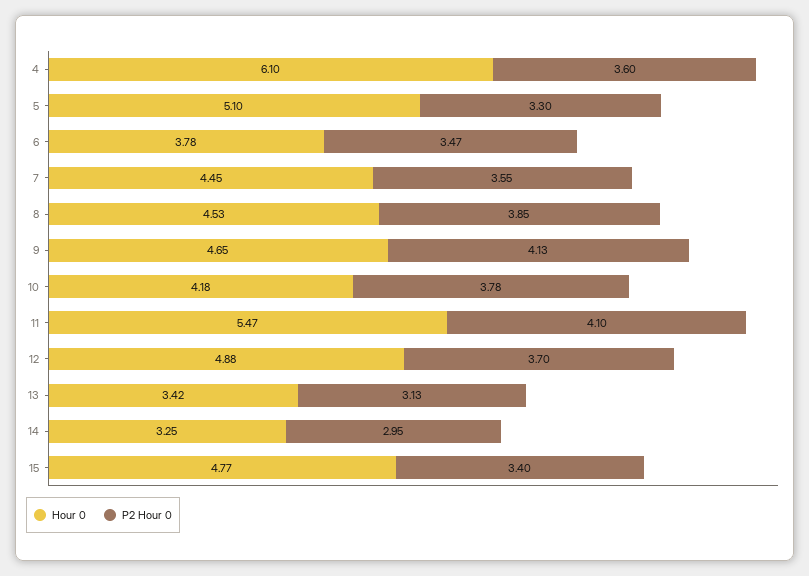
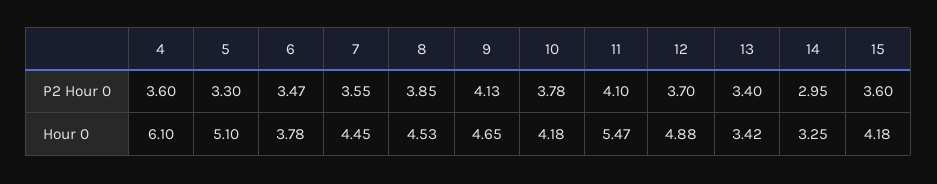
  {
    "Hour 0": {
      "4": 6.1,
      "5": 5.1,
      "6": 3.78,
      "7": 4.45,
      "8": 4.53,
      "9": 4.65,
      "10": 4.18,
      "11": 5.47,
      "12": 4.88,
      "13": 3.42,
      "14": 3.25,
-     "15": 4.77
+     "15": 4.18
    },
    "P2 Hour 0": {
      "4": 3.6,
      "5": 3.3,
      "6": 3.47,
      "7": 3.55,
      "8": 3.85,
      "9": 4.13,
      "10": 3.78,
      "11": 4.1,
      "12": 3.7,
-     "13": 3.13,
+     "13": 3.4,
      "14": 2.95,
-     "15": 3.4
+     "15": 3.6
    }
  }

